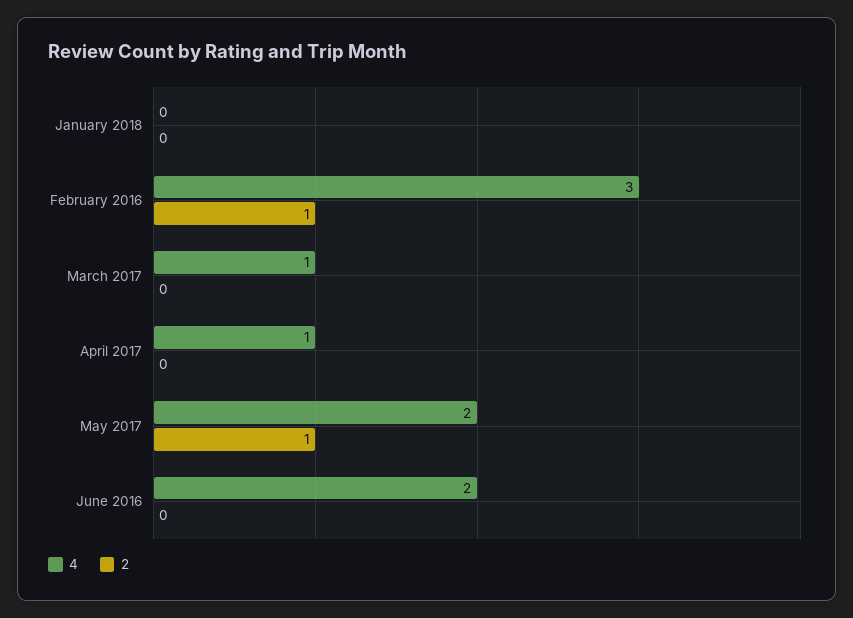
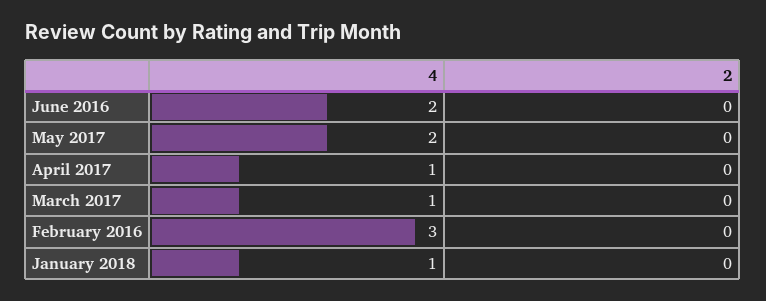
  {
    "4": {
-     "January 2018": 0,
+     "January 2018": 1,
      "February 2016": 3,
      "March 2017": 1,
      "April 2017": 1,
      "May 2017": 2,
      "June 2016": 2
    },
    "2": {
      "January 2018": 0,
-     "February 2016": 1,
+     "February 2016": 0,
      "March 2017": 0,
      "April 2017": 0,
-     "May 2017": 1,
+     "May 2017": 0,
      "June 2016": 0
    }
  }

